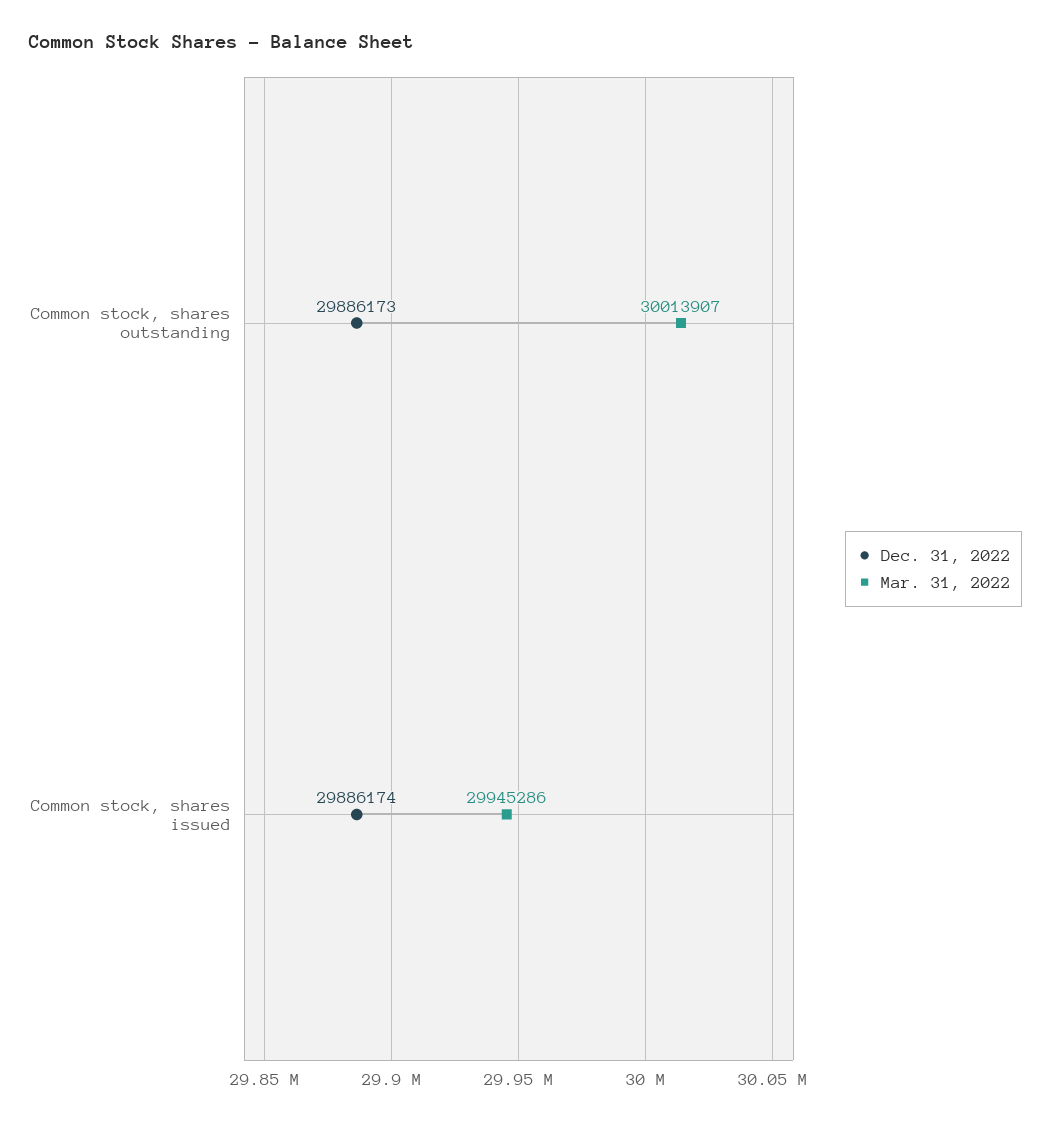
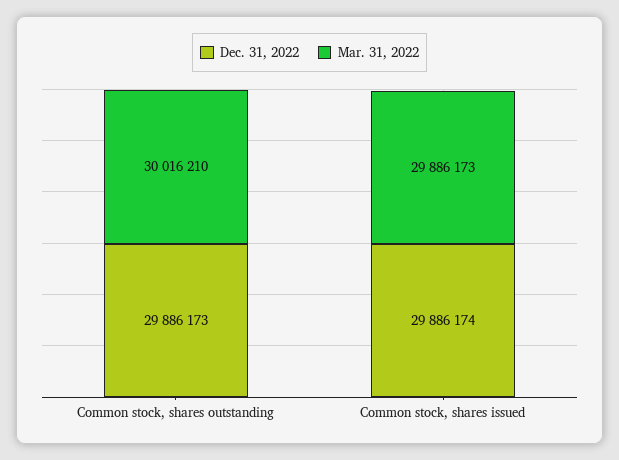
  {
    "Dec. 31, 2022": {
      "Common stock, shares outstanding": 29886173,
      "Common stock, shares issued": 29886174
    },
    "Mar. 31, 2022": {
-     "Common stock, shares outstanding": 30013907,
+     "Common stock, shares outstanding": 30016210,
-     "Common stock, shares issued": 29945286
+     "Common stock, shares issued": 29886173
    }
  }

